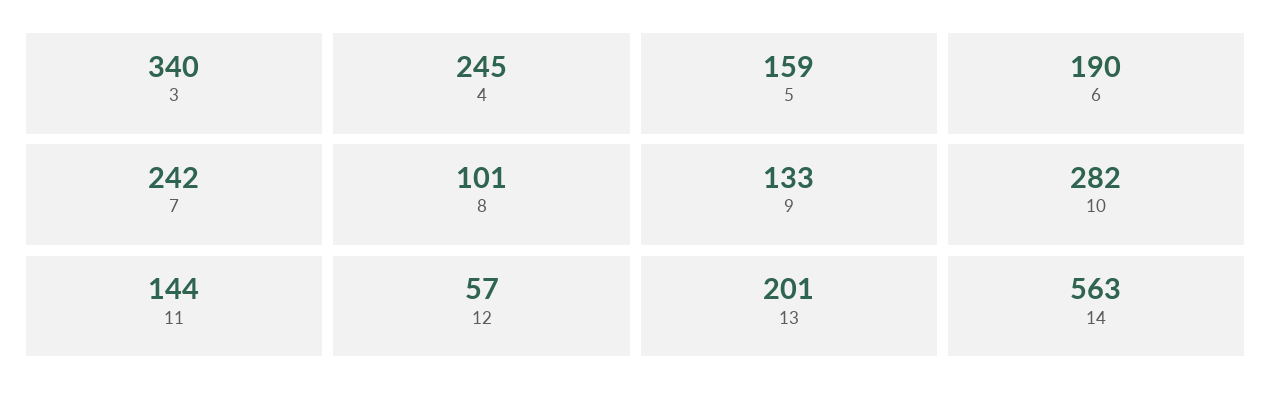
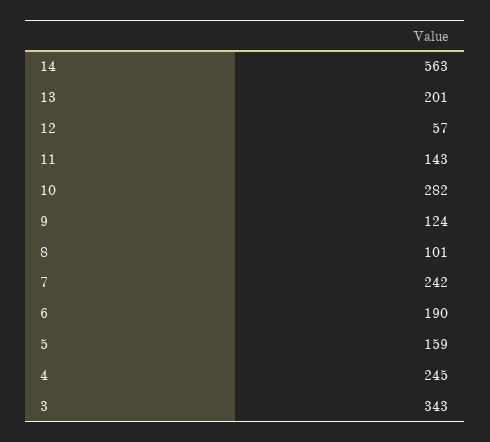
  {
-   "3": 340,
+   "3": 343,
    "4": 245,
    "5": 159,
    "6": 190,
    "7": 242,
    "8": 101,
-   "9": 133,
+   "9": 124,
    "10": 282,
-   "11": 144,
+   "11": 143,
    "12": 57,
    "13": 201,
    "14": 563
  }

